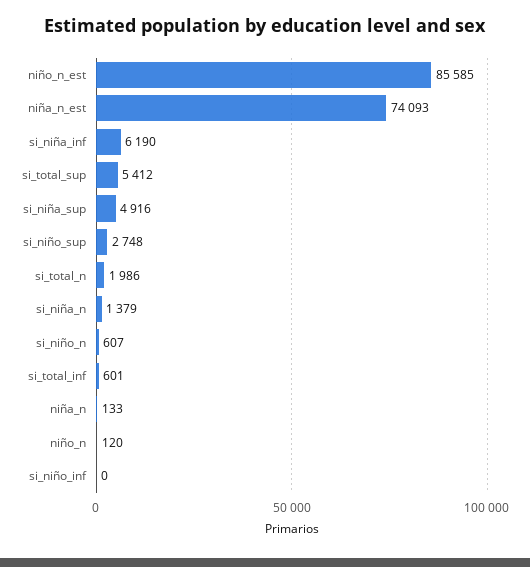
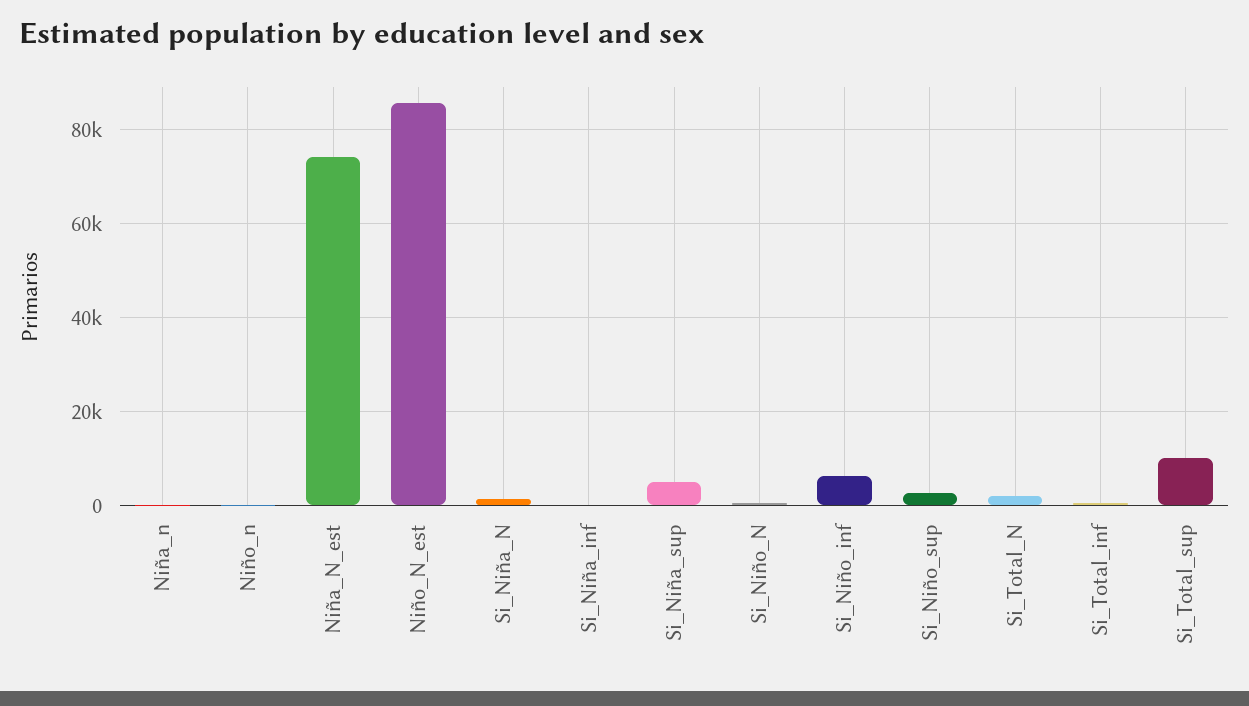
  {
    "niño_n_est": 85585,
    "niña_n_est": 74093,
-   "si_niña_inf": 6190,
+   "si_niña_inf": 0,
-   "si_total_sup": 5412,
+   "si_total_sup": 10000,
    "si_niña_sup": 4916,
    "si_niño_sup": 2748,
    "si_total_n": 1986,
    "si_niña_n": 1379,
    "si_niño_n": 607,
    "si_total_inf": 601,
    "niña_n": 133,
    "niño_n": 120,
-   "si_niño_inf": 0
+   "si_niño_inf": 6000
  }

